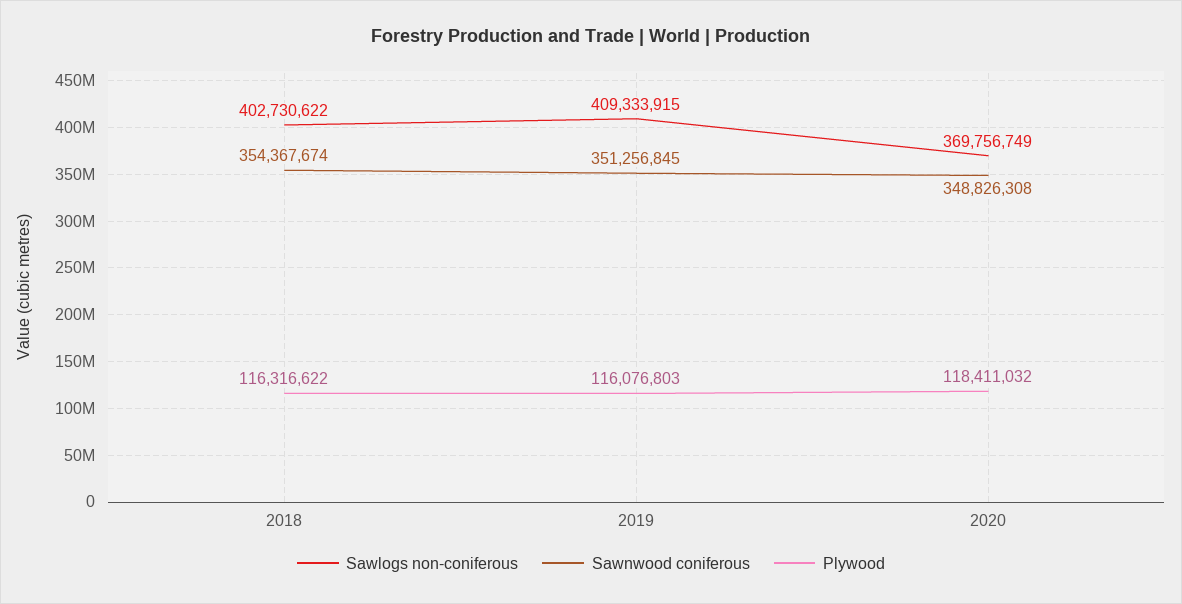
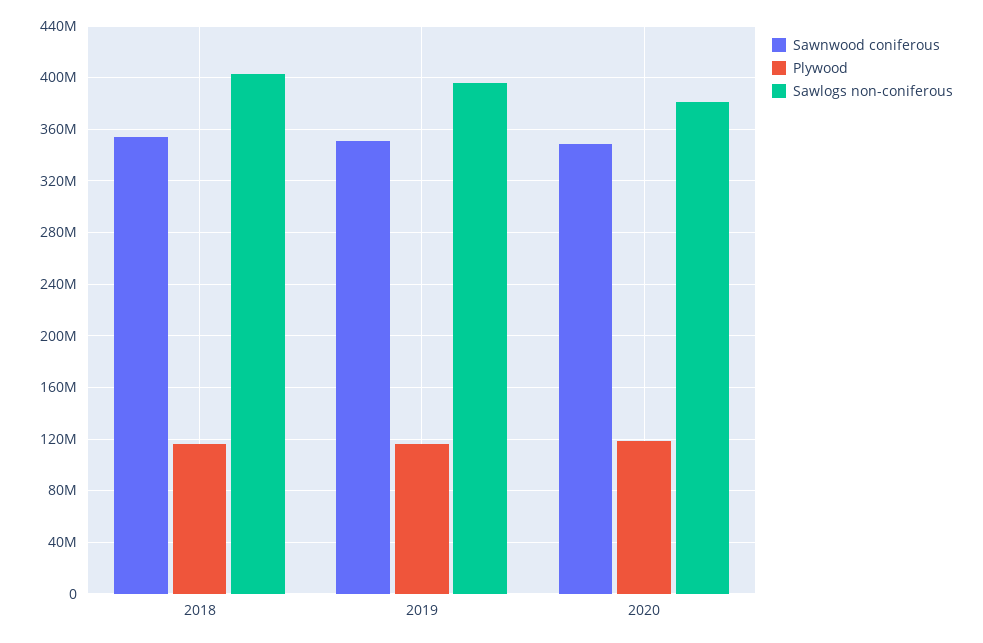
  {
    "Sawlogs non-coniferous": {
      "2018": 402730622,
-     "2019": 409333915,
+     "2019": 395000000,
-     "2020": 369756749
+     "2020": 380000000
    },
    "Sawnwood coniferous": {
      "2018": 354367674,
      "2019": 351256845,
      "2020": 348826308
    },
    "Plywood": {
      "2018": 116316622,
      "2019": 116076803,
      "2020": 118411032
    }
  }

